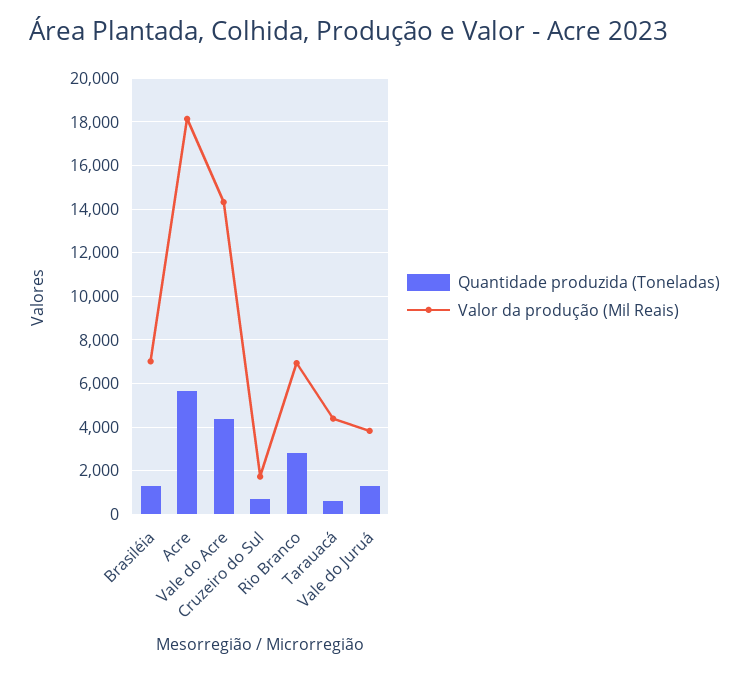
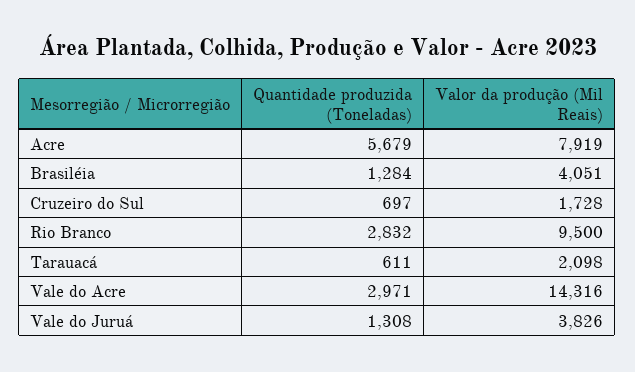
  {
    "Quantidade produzida (Toneladas)": {
      "Brasiléia": 1284,
      "Acre": 5679,
-     "Vale do Acre": 4500,
+     "Vale do Acre": 2971,
      "Cruzeiro do Sul": 697,
      "Rio Branco": 2832,
      "Tarauacá": 611,
      "Vale do Juruá": 1308
    },
    "Valor da produção (Mil Reais)": {
-     "Brasiléia": 7000,
+     "Brasiléia": 4051,
-     "Acre": 18000,
+     "Acre": 7919,
      "Vale do Acre": 14316,
      "Cruzeiro do Sul": 1728,
-     "Rio Branco": 7000,
+     "Rio Branco": 9500,
-     "Tarauacá": 4500,
+     "Tarauacá": 2098,
      "Vale do Juruá": 3826
    }
  }

